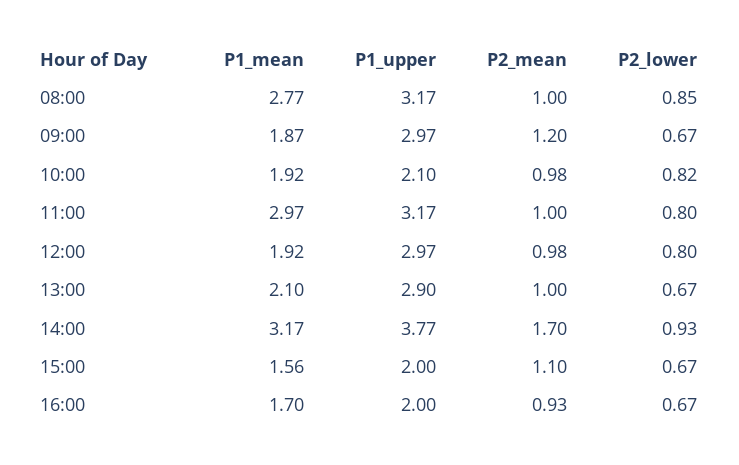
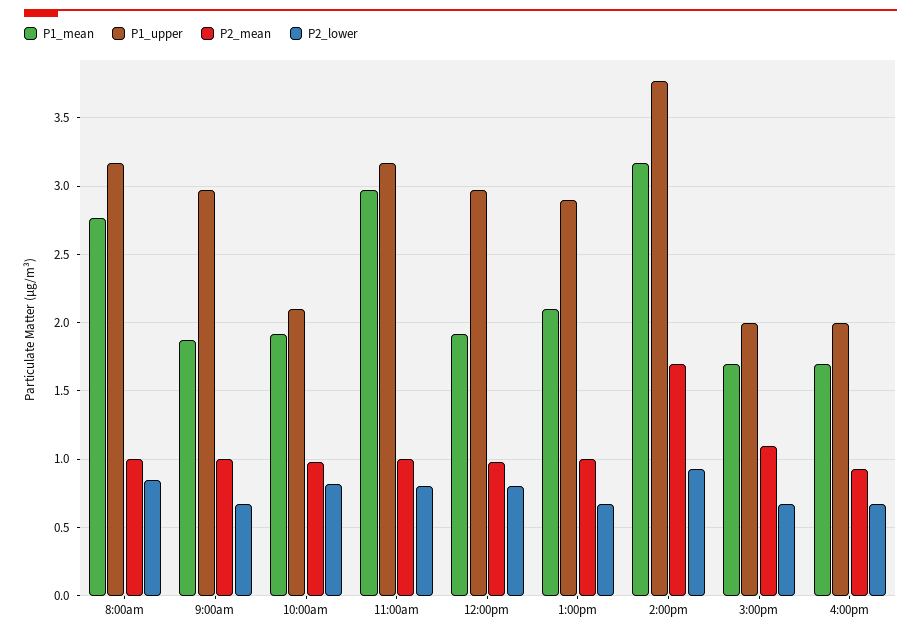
  {
    "P1_mean": {
      "08:00": 2.77,
      "09:00": 1.87,
      "10:00": 1.92,
      "11:00": 2.97,
      "12:00": 1.92,
      "13:00": 2.1,
      "14:00": 3.17,
-     "15:00": 1.56,
+     "15:00": 1.7,
      "16:00": 1.7
    },
    "P1_upper": {
      "08:00": 3.17,
      "09:00": 2.97,
      "10:00": 2.1,
      "11:00": 3.17,
      "12:00": 2.97,
      "13:00": 2.9,
      "14:00": 3.77,
      "15:00": 2,
      "16:00": 2
    },
    "P2_mean": {
      "08:00": 1,
-     "09:00": 1.2,
+     "09:00": 1,
      "10:00": 0.98,
      "11:00": 1,
      "12:00": 0.98,
      "13:00": 1,
      "14:00": 1.7,
      "15:00": 1.1,
      "16:00": 0.93
    },
    "P2_lower": {
      "08:00": 0.85,
      "09:00": 0.67,
      "10:00": 0.82,
      "11:00": 0.8,
      "12:00": 0.8,
      "13:00": 0.67,
      "14:00": 0.93,
      "15:00": 0.67,
      "16:00": 0.67
    }
  }

